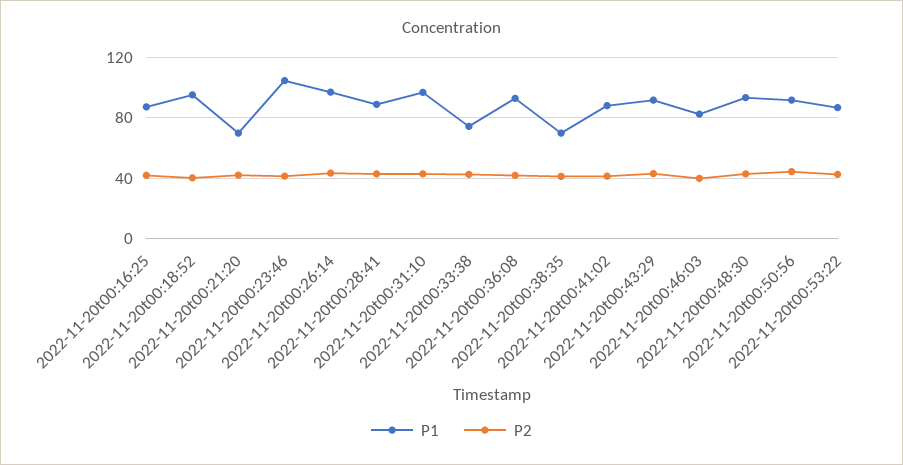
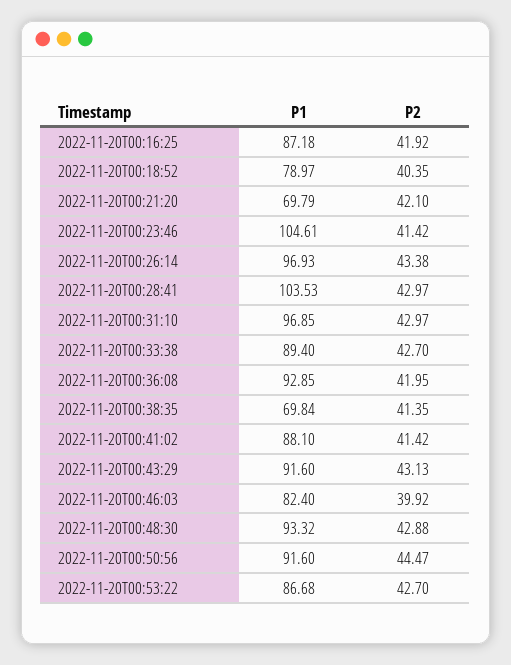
  {
    "P1": {
      "2022-11-20t00:16:25": 87.18,
-     "2022-11-20t00:18:52": 95,
+     "2022-11-20t00:18:52": 78.97,
      "2022-11-20t00:21:20": 69.79,
      "2022-11-20t00:23:46": 104.61,
      "2022-11-20t00:26:14": 96.93,
-     "2022-11-20t00:28:41": 90,
+     "2022-11-20t00:28:41": 103.53,
      "2022-11-20t00:31:10": 96.85,
-     "2022-11-20t00:33:38": 75,
+     "2022-11-20t00:33:38": 89.4,
      "2022-11-20t00:36:08": 92.85,
      "2022-11-20t00:38:35": 69.84,
      "2022-11-20t00:41:02": 88.1,
      "2022-11-20t00:43:29": 91.6,
      "2022-11-20t00:46:03": 82.4,
      "2022-11-20t00:48:30": 93.32,
      "2022-11-20t00:50:56": 91.6,
      "2022-11-20t00:53:22": 86.68
    },
    "P2": {
      "2022-11-20t00:16:25": 41.92,
      "2022-11-20t00:18:52": 40.35,
      "2022-11-20t00:21:20": 42.1,
      "2022-11-20t00:23:46": 41.42,
      "2022-11-20t00:26:14": 43.38,
      "2022-11-20t00:28:41": 42.97,
      "2022-11-20t00:31:10": 42.97,
      "2022-11-20t00:33:38": 42.7,
      "2022-11-20t00:36:08": 41.95,
      "2022-11-20t00:38:35": 41.35,
      "2022-11-20t00:41:02": 41.42,
      "2022-11-20t00:43:29": 43.13,
      "2022-11-20t00:46:03": 39.92,
      "2022-11-20t00:48:30": 42.88,
      "2022-11-20t00:50:56": 44.47,
      "2022-11-20t00:53:22": 42.7
    }
  }

